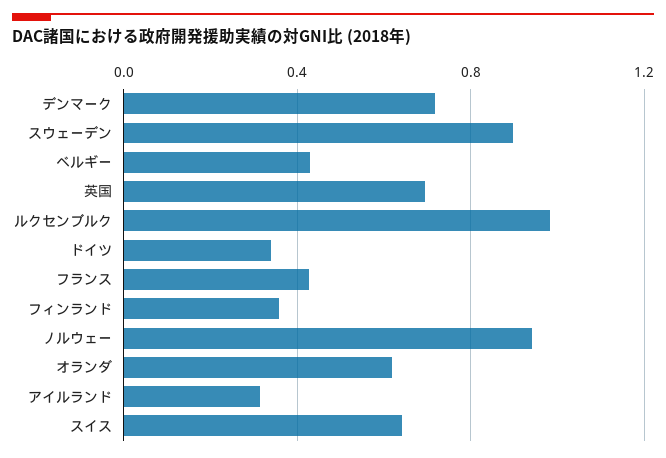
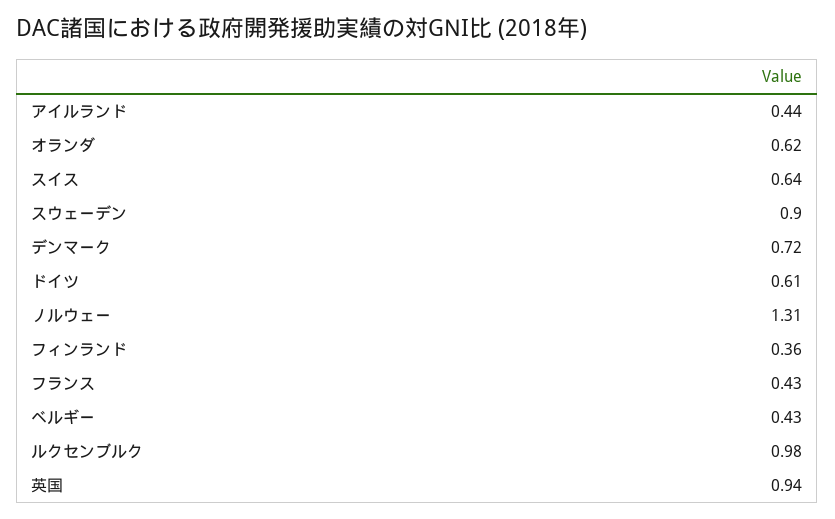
  {
    "デンマーク": 0.72,
    "スウェーデン": 0.9,
    "ベルギー": 0.43,
-   "英国": 0.7,
+   "英国": 0.94,
    "ルクセンブルク": 0.98,
-   "ドイツ": 0.35,
+   "ドイツ": 0.61,
    "フランス": 0.43,
    "フィンランド": 0.36,
-   "ノルウェー": 0.95,
+   "ノルウェー": 1.31,
    "オランダ": 0.62,
-   "アイルランド": 0.3,
+   "アイルランド": 0.44,
    "スイス": 0.64
  }

